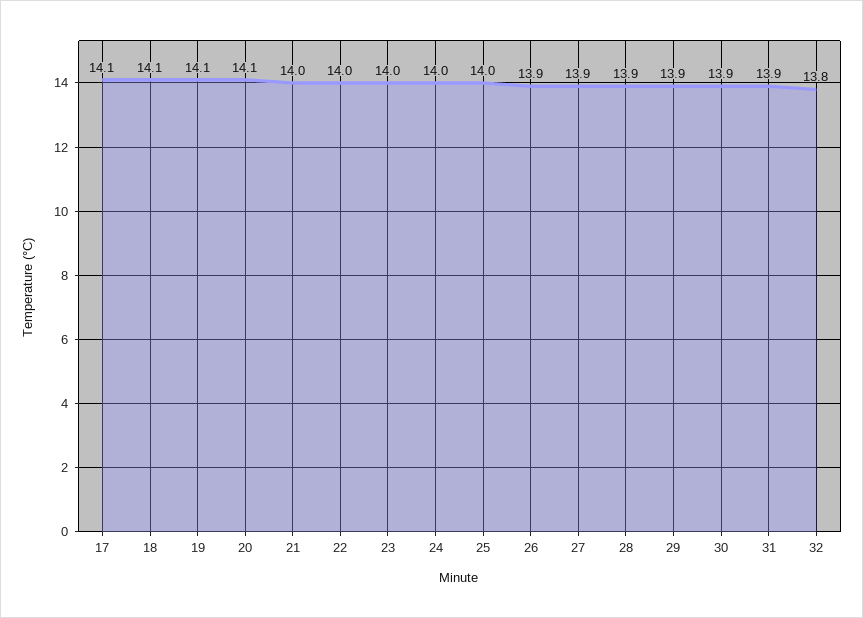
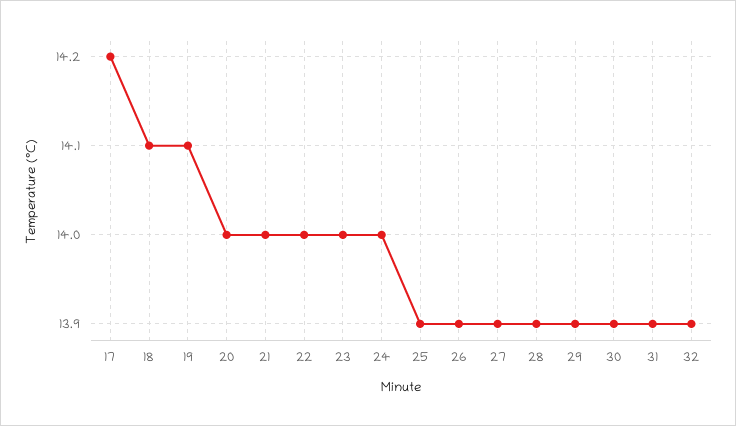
  {
-   "17": 14.1,
+   "17": 14.2,
    "18": 14.1,
    "19": 14.1,
-   "20": 14.1,
+   "20": 14,
    "21": 14,
    "22": 14,
    "23": 14,
    "24": 14,
-   "25": 14,
+   "25": 13.9,
    "26": 13.9,
    "27": 13.9,
    "28": 13.9,
    "29": 13.9,
    "30": 13.9,
    "31": 13.9,
-   "32": 13.8
+   "32": 13.9
  }

